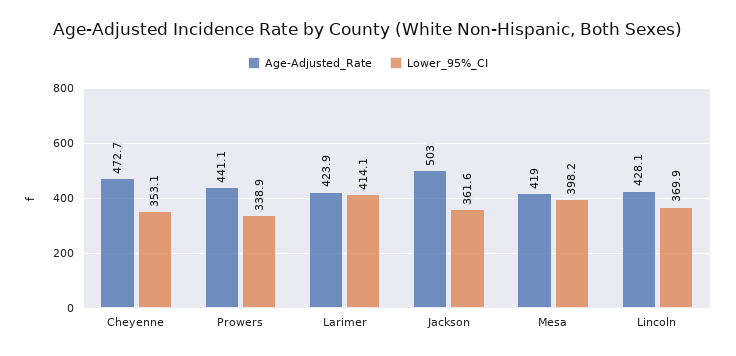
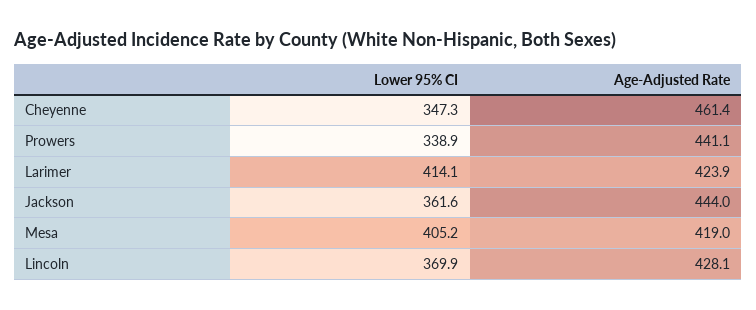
  {
    "Age-Adjusted_Rate": {
-     "Cheyenne": 472.7,
+     "Cheyenne": 461.4,
      "Prowers": 441.1,
      "Larimer": 423.9,
-     "Jackson": 503,
+     "Jackson": 444,
      "Mesa": 419,
      "Lincoln": 428.1
    },
    "Lower_95%_CI": {
-     "Cheyenne": 353.1,
+     "Cheyenne": 347.3,
      "Prowers": 338.9,
      "Larimer": 414.1,
      "Jackson": 361.6,
-     "Mesa": 398.2,
+     "Mesa": 405.2,
      "Lincoln": 369.9
    }
  }

